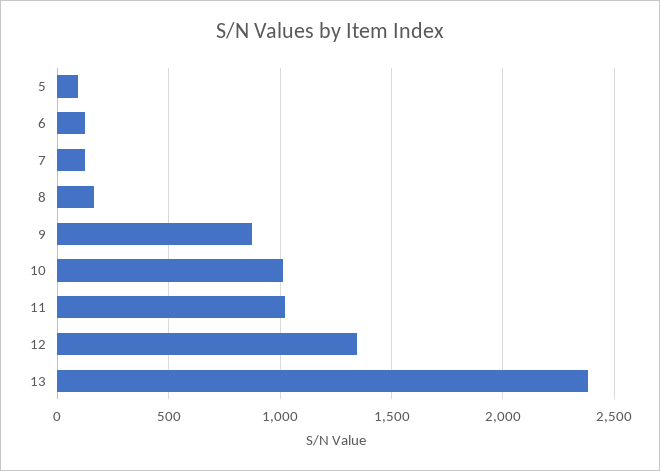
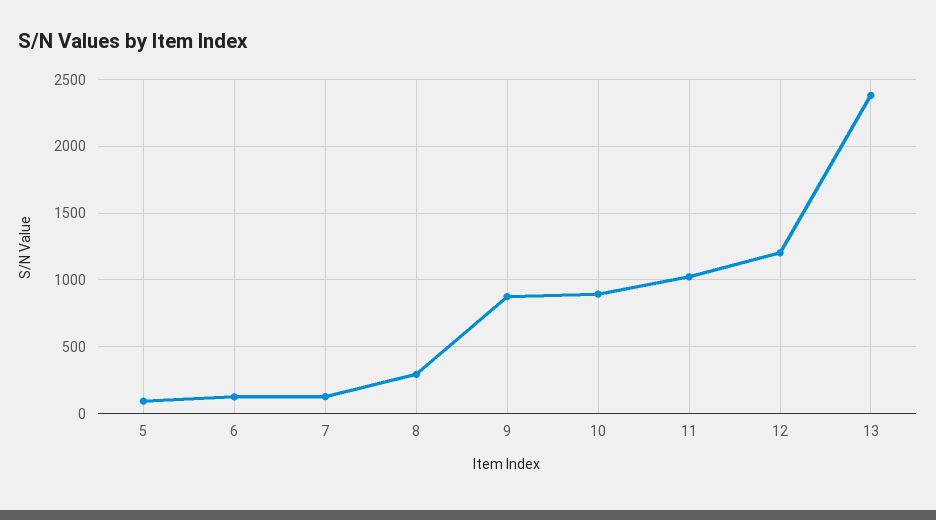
  {
    "5": 100,
    "6": 150,
    "7": 150,
-   "8": 150,
+   "8": 300,
    "9": 900,
-   "10": 1000,
+   "10": 900,
    "11": 1000,
-   "12": 1350,
+   "12": 1200,
    "13": 2400
  }

